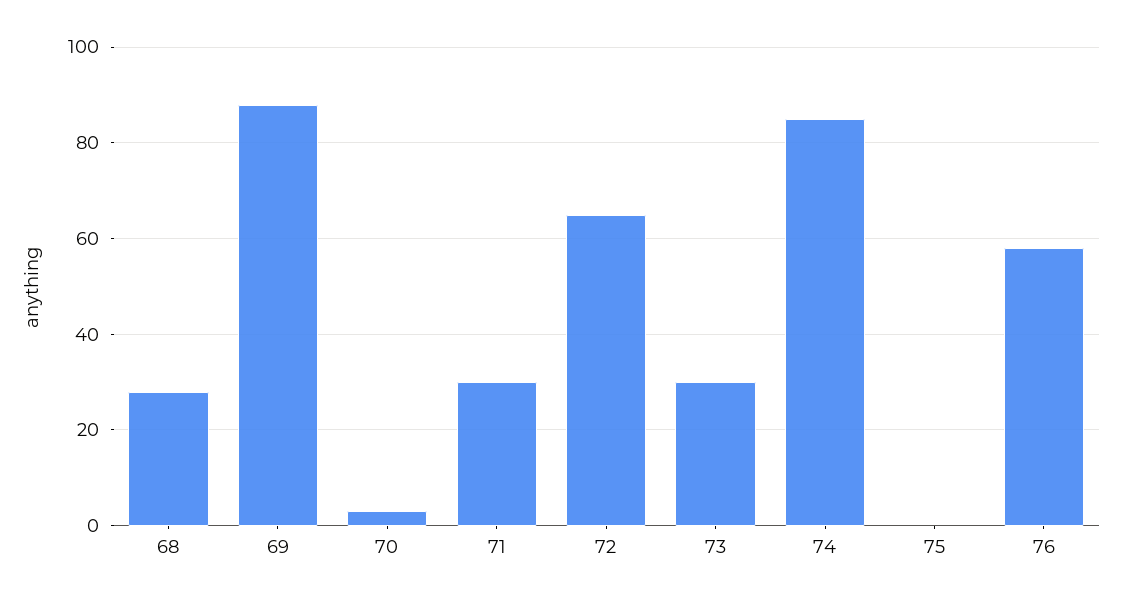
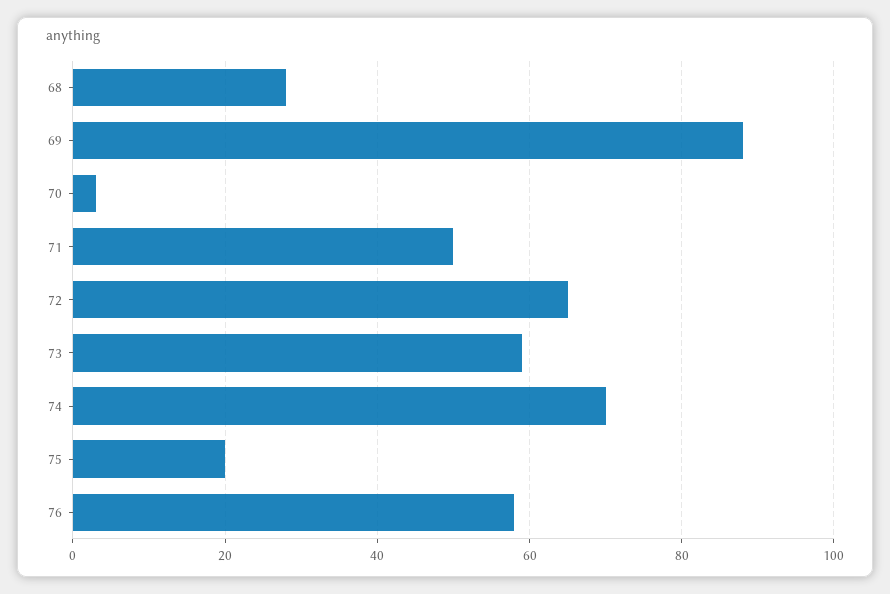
  {
    "68": 30,
    "69": 90,
    "70": 5,
-   "71": 30,
+   "71": 50,
    "72": 65,
-   "73": 30,
+   "73": 60,
-   "74": 85,
+   "74": 70,
-   "75": 0,
+   "75": 20,
    "76": 60
  }

